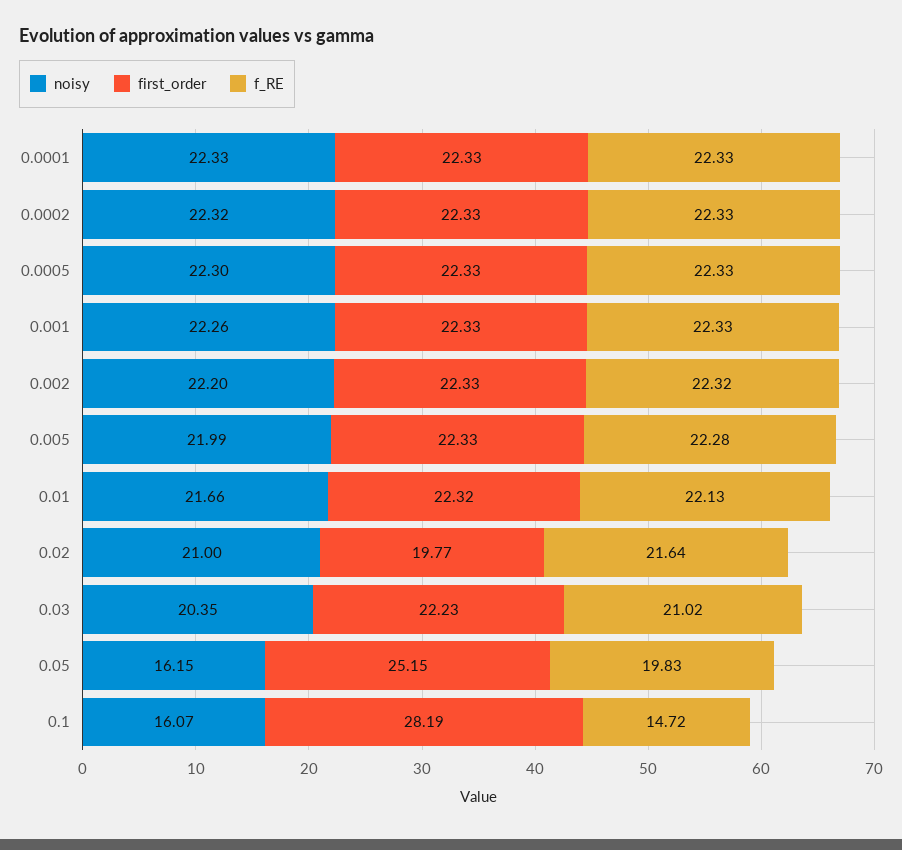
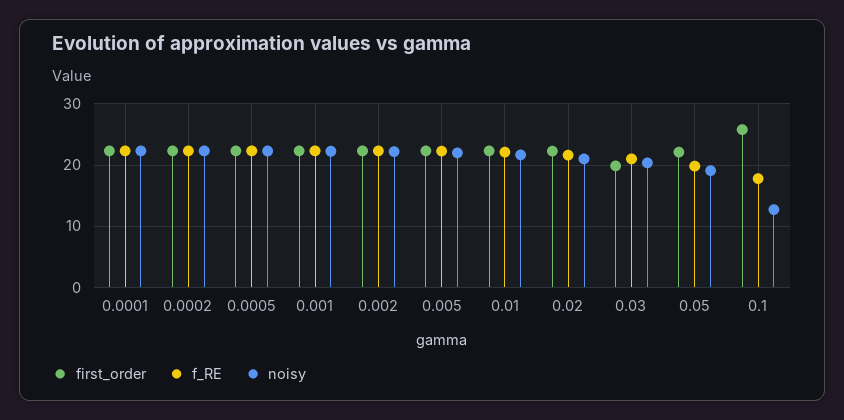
  {
    "noisy": {
      "0.0001": 22.33,
      "0.0002": 22.32,
      "0.0005": 22.3,
      "0.001": 22.26,
      "0.002": 22.2,
      "0.005": 21.99,
      "0.01": 21.66,
      "0.02": 21,
      "0.03": 20.35,
-     "0.05": 16.15,
+     "0.05": 19,
-     "0.1": 16.07
+     "0.1": 13
    },
    "first_order": {
      "0.0001": 22.33,
      "0.0002": 22.33,
      "0.0005": 22.33,
      "0.001": 22.33,
      "0.002": 22.33,
      "0.005": 22.33,
      "0.01": 22.32,
-     "0.02": 19.77,
+     "0.02": 22,
-     "0.03": 22.23,
+     "0.03": 20,
-     "0.05": 25.15,
+     "0.05": 22,
-     "0.1": 28.19
+     "0.1": 26
    },
    "f_RE": {
      "0.0001": 22.33,
      "0.0002": 22.33,
      "0.0005": 22.33,
      "0.001": 22.33,
      "0.002": 22.32,
      "0.005": 22.28,
      "0.01": 22.13,
      "0.02": 21.64,
      "0.03": 21.02,
      "0.05": 19.83,
-     "0.1": 14.72
+     "0.1": 18
    }
  }

